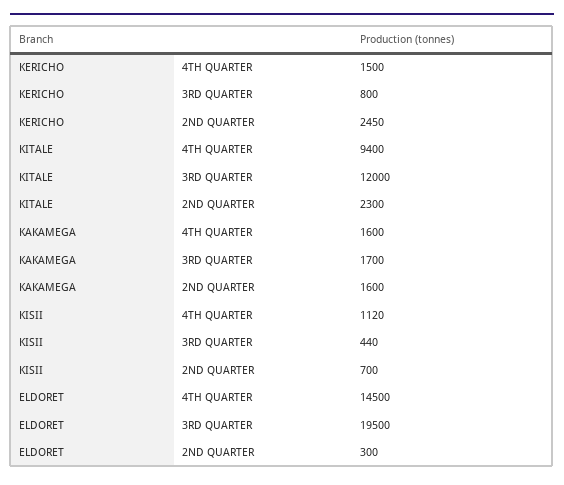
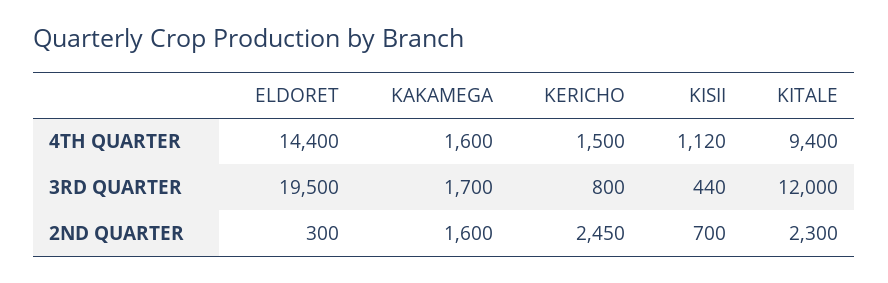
  {
    "KERICHO": {
      "4TH QUARTER": 1500,
      "3RD QUARTER": 800,
      "2ND QUARTER": 2450
    },
    "KITALE": {
      "4TH QUARTER": 9400,
      "3RD QUARTER": 12000,
      "2ND QUARTER": 2300
    },
    "KAKAMEGA": {
      "4TH QUARTER": 1600,
      "3RD QUARTER": 1700,
      "2ND QUARTER": 1600
    },
    "KISII": {
      "4TH QUARTER": 1120,
      "3RD QUARTER": 440,
      "2ND QUARTER": 700
    },
    "ELDORET": {
-     "4TH QUARTER": 14500,
+     "4TH QUARTER": 14400,
      "3RD QUARTER": 19500,
      "2ND QUARTER": 300
    }
  }

